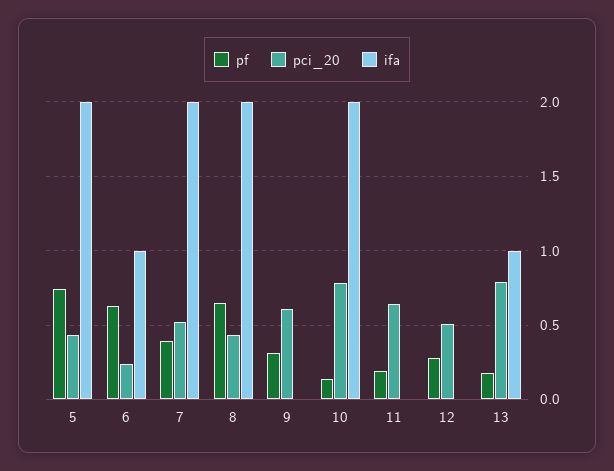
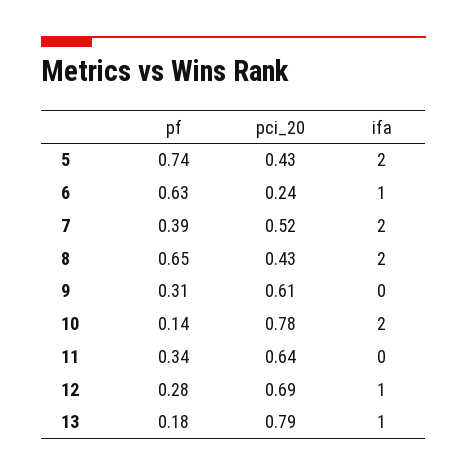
  {
    "pf": {
      "5": 0.74,
      "6": 0.63,
      "7": 0.39,
      "8": 0.65,
      "9": 0.31,
      "10": 0.14,
-     "11": 0.2,
+     "11": 0.34,
      "12": 0.28,
      "13": 0.18
    },
    "pci_20": {
      "5": 0.43,
      "6": 0.24,
      "7": 0.52,
      "8": 0.43,
      "9": 0.61,
      "10": 0.78,
      "11": 0.64,
-     "12": 0.5,
+     "12": 0.69,
      "13": 0.79
    },
    "ifa": {
      "5": 2,
      "6": 1,
      "7": 2,
      "8": 2,
      "9": 0,
      "10": 2,
      "11": 0,
-     "12": 0,
+     "12": 1,
      "13": 1
    }
  }

